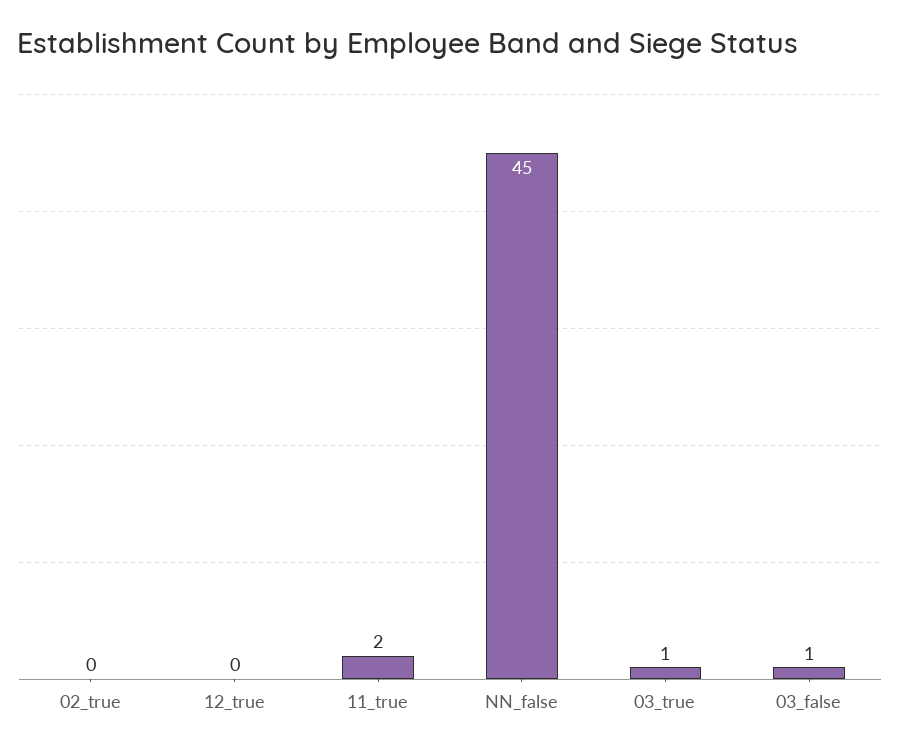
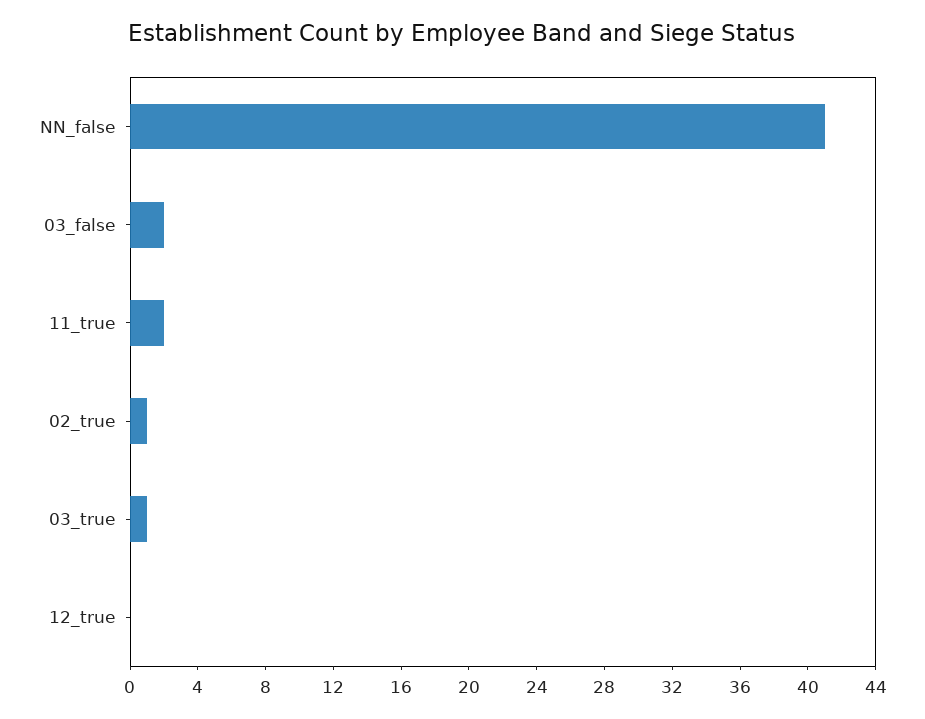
  {
-   "02_true": 0,
+   "02_true": 1,
    "12_true": 0,
    "11_true": 2,
-   "NN_false": 45,
+   "NN_false": 41,
    "03_true": 1,
-   "03_false": 1
+   "03_false": 2
  }

